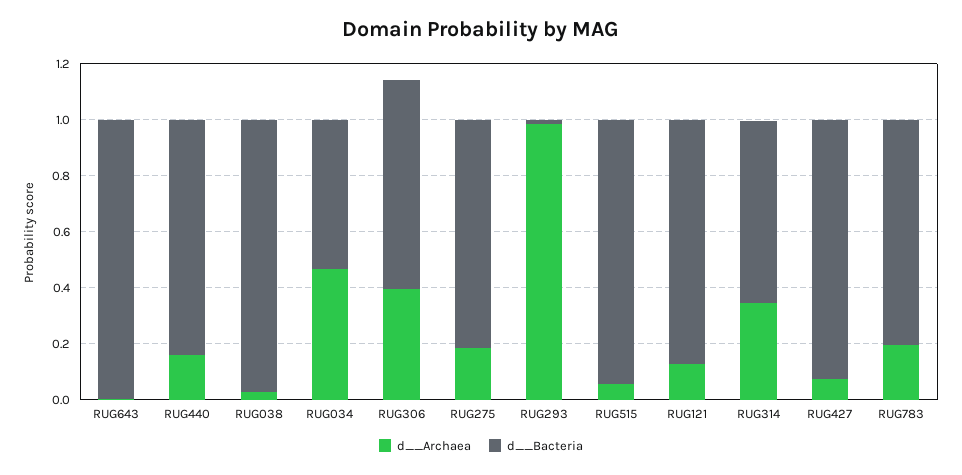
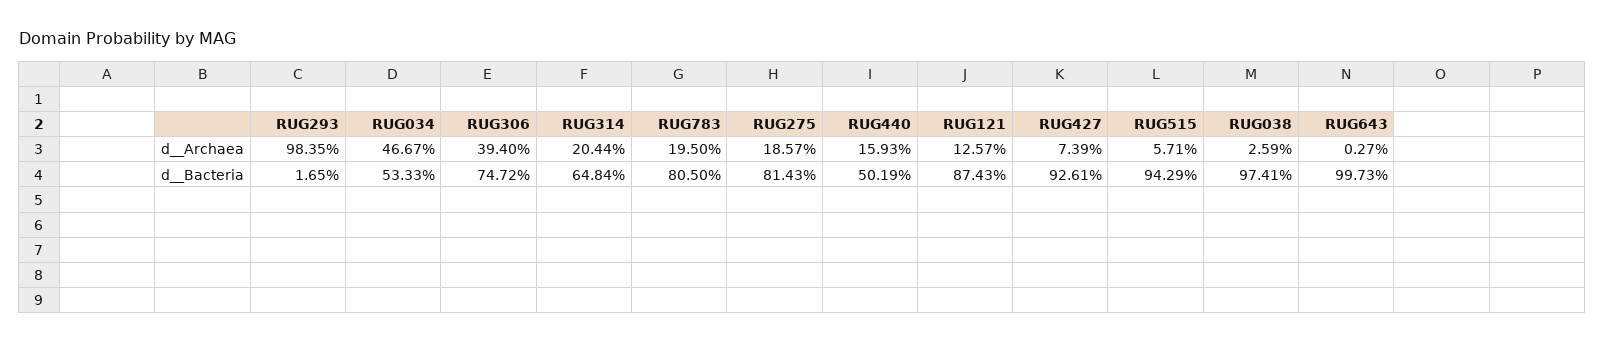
  {
    "d__Archaea": {
      "RUG643": 0.0027,
      "RUG440": 0.1593,
      "RUG038": 0.0259,
      "RUG034": 0.4667,
      "RUG306": 0.394,
      "RUG275": 0.1857,
      "RUG293": 0.9835,
      "RUG515": 0.0571,
      "RUG121": 0.1257,
-     "RUG314": 0.35,
+     "RUG314": 0.2044,
      "RUG427": 0.0739,
      "RUG783": 0.195
    },
    "d__Bacteria": {
      "RUG643": 0.9973,
-     "RUG440": 0.85,
+     "RUG440": 0.5019,
      "RUG038": 0.9741,
      "RUG034": 0.5333,
      "RUG306": 0.7472,
      "RUG275": 0.8143,
      "RUG293": 0.0165,
      "RUG515": 0.9429,
      "RUG121": 0.8743,
      "RUG314": 0.6484,
      "RUG427": 0.9261,
      "RUG783": 0.805
    }
  }

